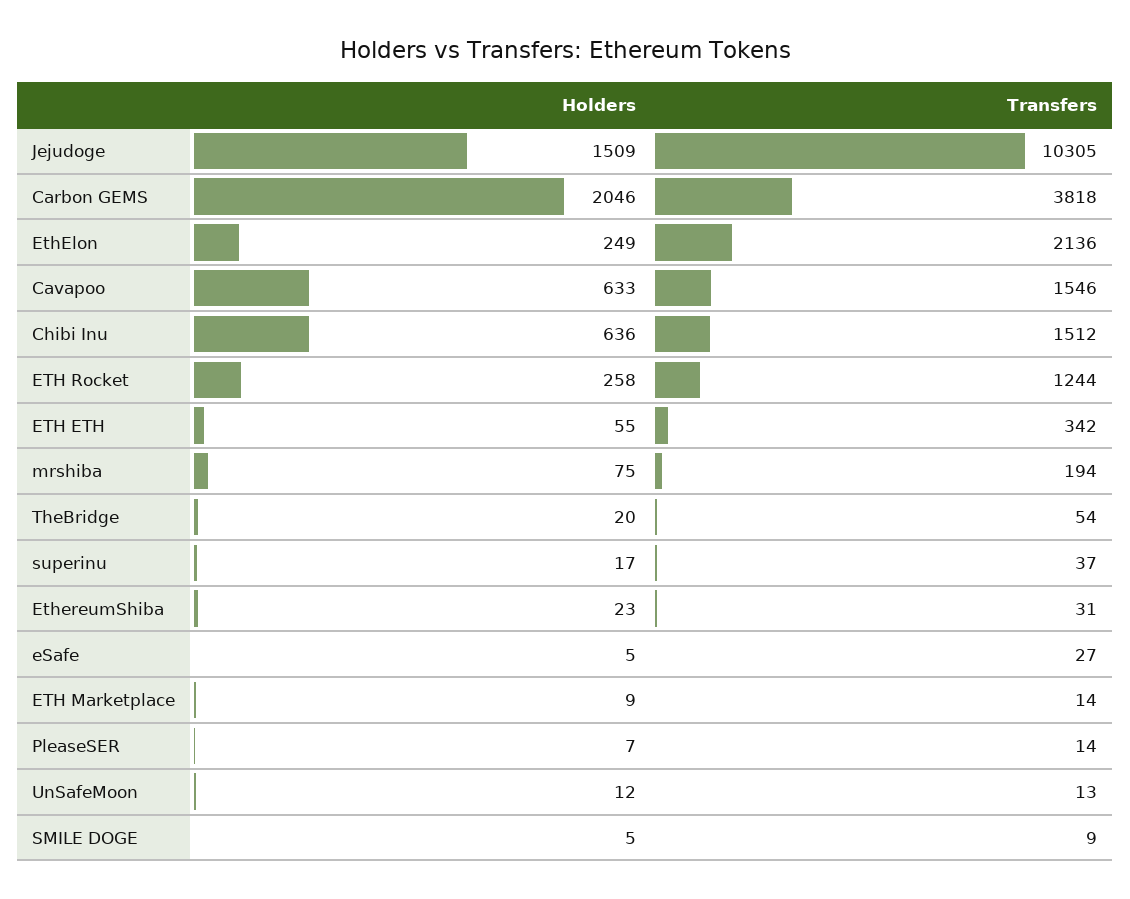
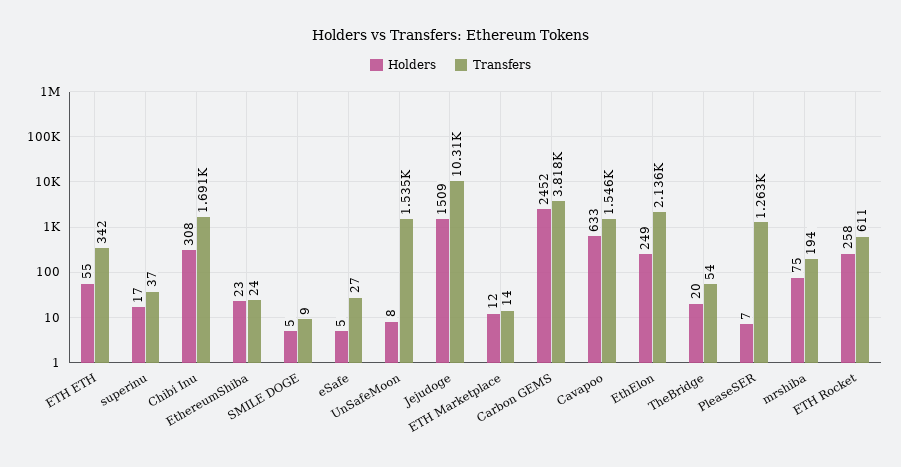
  {
    "Holders": {
      "Jejudoge": 1509,
-     "Carbon GEMS": 2046,
+     "Carbon GEMS": 2452,
      "EthElon": 249,
      "Cavapoo": 633,
-     "Chibi Inu": 636,
+     "Chibi Inu": 308,
      "ETH Rocket": 258,
      "ETH ETH": 55,
      "mrshiba": 75,
      "TheBridge": 20,
      "superinu": 17,
      "EthereumShiba": 23,
      "eSafe": 5,
-     "ETH Marketplace": 9,
+     "ETH Marketplace": 12,
      "PleaseSER": 7,
-     "UnSafeMoon": 12,
+     "UnSafeMoon": 8,
      "SMILE DOGE": 5
    },
    "Transfers": {
      "Jejudoge": 10305,
      "Carbon GEMS": 3818,
      "EthElon": 2136,
      "Cavapoo": 1546,
-     "Chibi Inu": 1512,
+     "Chibi Inu": 1691,
-     "ETH Rocket": 1244,
+     "ETH Rocket": 611,
      "ETH ETH": 342,
      "mrshiba": 194,
      "TheBridge": 54,
      "superinu": 37,
-     "EthereumShiba": 31,
+     "EthereumShiba": 24,
      "eSafe": 27,
      "ETH Marketplace": 14,
-     "PleaseSER": 14,
+     "PleaseSER": 1263,
-     "UnSafeMoon": 13,
+     "UnSafeMoon": 1535,
      "SMILE DOGE": 9
    }
  }

